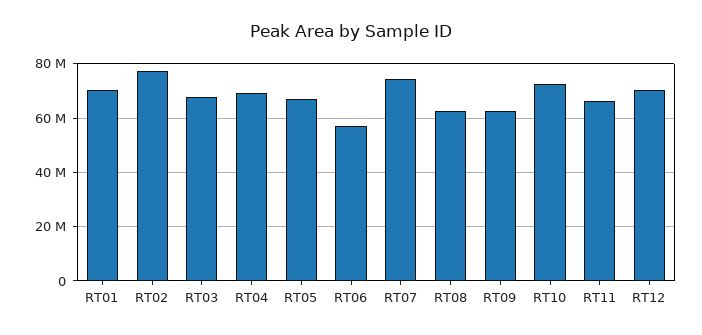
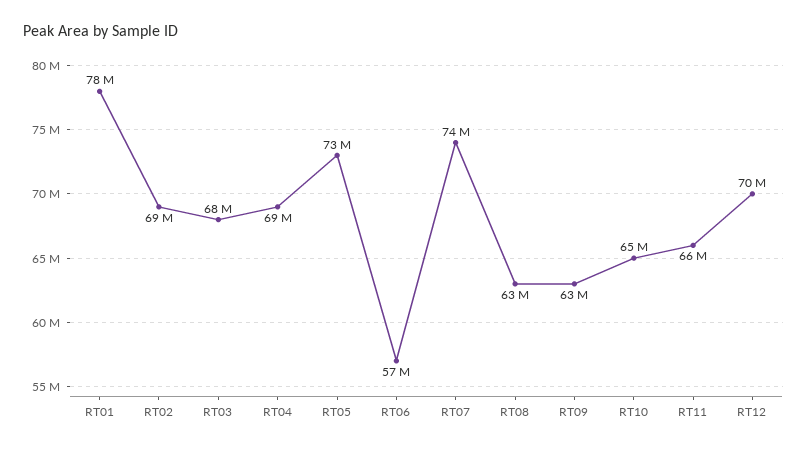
  {
-   "RT01": 70000000,
+   "RT01": 78000000,
-   "RT02": 77500000,
+   "RT02": 69000000,
    "RT03": 68000000,
    "RT04": 69000000,
-   "RT05": 67500000,
+   "RT05": 73000000,
    "RT06": 57000000,
    "RT07": 74000000,
    "RT08": 63000000,
    "RT09": 63000000,
-   "RT10": 72500000,
+   "RT10": 65000000,
    "RT11": 66000000,
    "RT12": 70000000
  }

